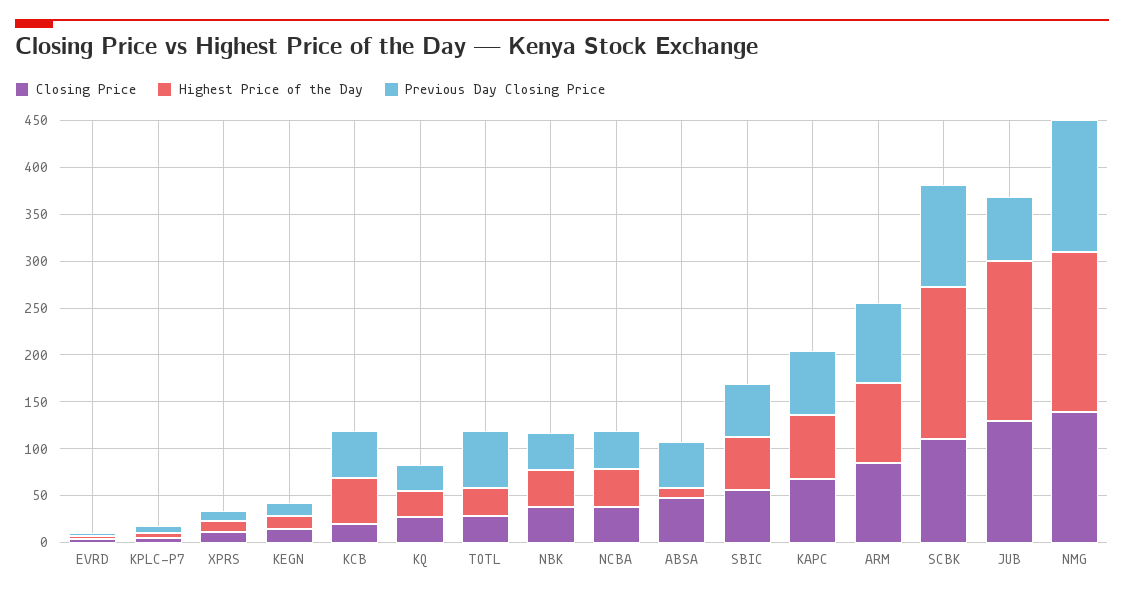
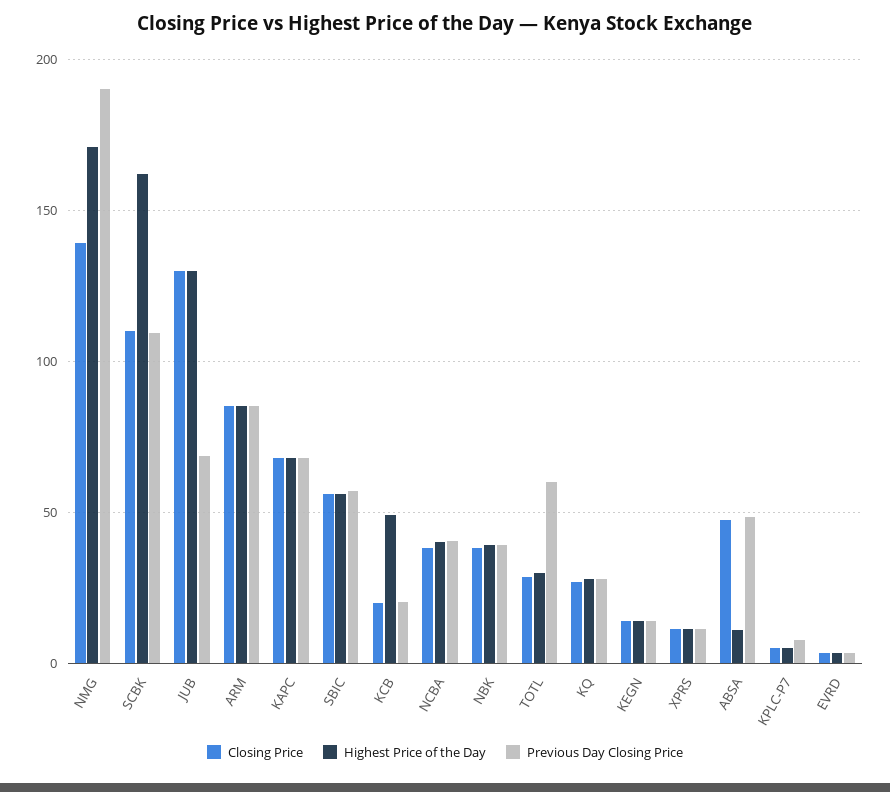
  {
    "Closing Price": {
      "EVRD": 5,
      "KPLC-P7": 5,
      "XPRS": 10,
      "KEGN": 15,
      "KCB": 20,
      "KQ": 25,
      "TOTL": 30,
      "NBK": 40,
      "NCBA": 40,
      "ABSA": 45,
      "SBIC": 55,
      "KAPC": 70,
      "ARM": 85,
      "SCBK": 110,
      "JUB": 130,
      "NMG": 140
    },
    "Highest Price of the Day": {
      "EVRD": 5,
      "KPLC-P7": 5,
      "XPRS": 10,
      "KEGN": 15,
      "KCB": 50,
      "KQ": 30,
      "TOTL": 30,
      "NBK": 40,
      "NCBA": 40,
      "ABSA": 10,
      "SBIC": 55,
      "KAPC": 70,
      "ARM": 85,
      "SCBK": 160,
-     "JUB": 170,
+     "JUB": 130,
      "NMG": 170
    },
    "Previous Day Closing Price": {
      "EVRD": 5,
      "KPLC-P7": 10,
      "XPRS": 10,
      "KEGN": 15,
-     "KCB": 50,
+     "KCB": 20,
      "KQ": 30,
      "TOTL": 60,
      "NBK": 40,
      "NCBA": 40,
      "ABSA": 50,
      "SBIC": 55,
      "KAPC": 70,
      "ARM": 85,
      "SCBK": 110,
      "JUB": 70,
-     "NMG": 140
+     "NMG": 190
    }
  }

